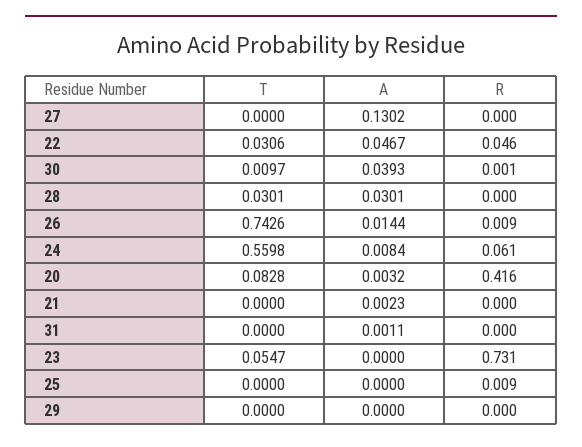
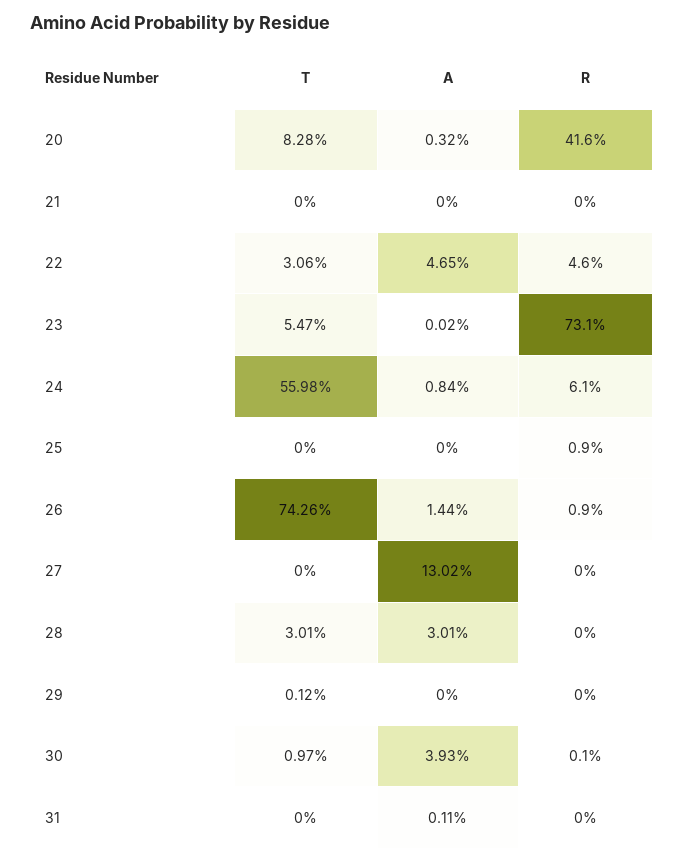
  {
    "T": {
      "27": 0,
      "22": 0.0306,
      "30": 0.0097,
      "28": 0.0301,
      "26": 0.7426,
      "24": 0.5598,
      "20": 0.0828,
      "21": 0,
      "31": 0,
      "23": 0.0547,
      "25": 0,
-     "29": 0
+     "29": 0.0012
    },
    "A": {
      "27": 0.1302,
-     "22": 0.0467,
+     "22": 0.0465,
      "30": 0.0393,
      "28": 0.0301,
      "26": 0.0144,
      "24": 0.0084,
      "20": 0.0032,
-     "21": 0.0023,
+     "21": 0,
      "31": 0.0011,
-     "23": 0,
+     "23": 0.0002,
      "25": 0,
      "29": 0
    },
    "R": {
      "27": 0,
      "22": 0.046,
      "30": 0.001,
      "28": 0,
      "26": 0.009,
      "24": 0.061,
      "20": 0.416,
      "21": 0,
      "31": 0,
      "23": 0.731,
      "25": 0.009,
      "29": 0
    }
  }

